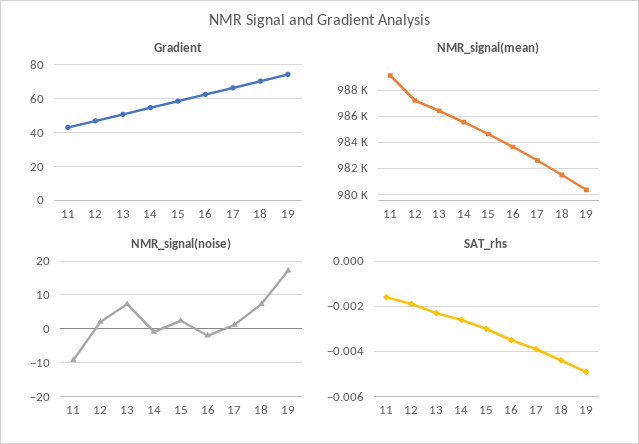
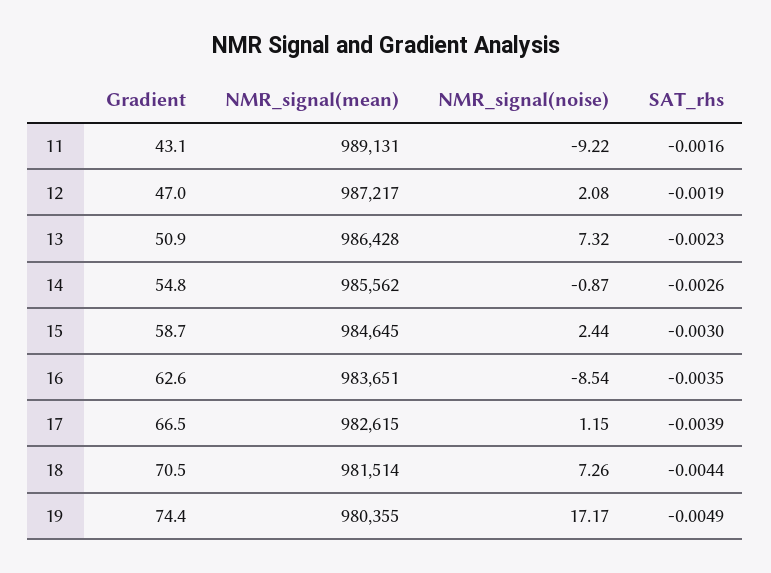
  {
    "Gradient": {
      "11": 43.1,
      "12": 47,
      "13": 50.9,
      "14": 54.8,
      "15": 58.7,
      "16": 62.6,
      "17": 66.5,
      "18": 70.5,
      "19": 74.4
    },
    "NMR_signal(mean)": {
      "11": 989131,
      "12": 987217,
      "13": 986428,
      "14": 985562,
      "15": 984645,
      "16": 983651,
      "17": 982615,
      "18": 981514,
      "19": 980355
    },
    "NMR_signal(noise)": {
      "11": -9.22,
      "12": 2.08,
      "13": 7.32,
      "14": -0.87,
      "15": 2.44,
-     "16": -2,
+     "16": -8.54,
      "17": 1.15,
      "18": 7.26,
      "19": 17.17
    },
    "SAT_rhs": {
      "11": -0.0016,
      "12": -0.0019,
      "13": -0.0023,
      "14": -0.0026,
      "15": -0.003,
      "16": -0.0035,
      "17": -0.0039,
      "18": -0.0044,
      "19": -0.0049
    }
  }

